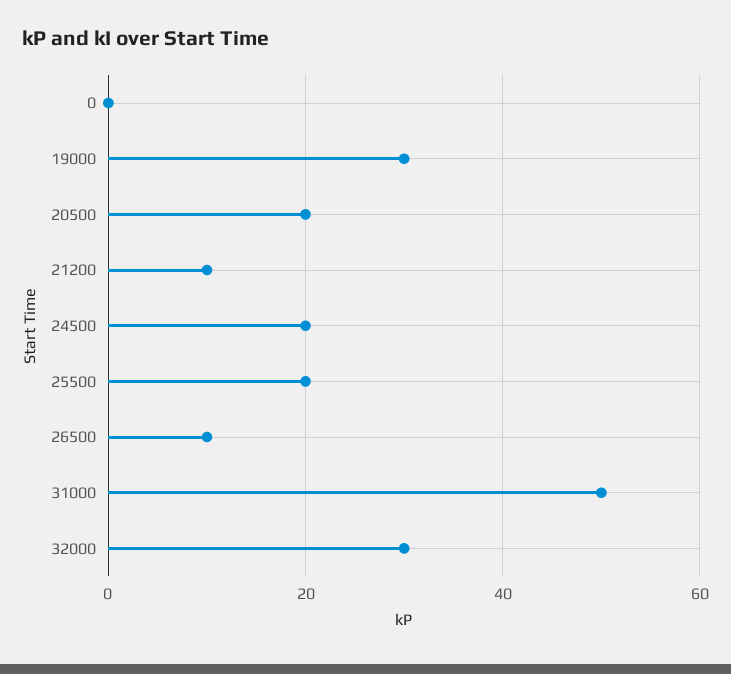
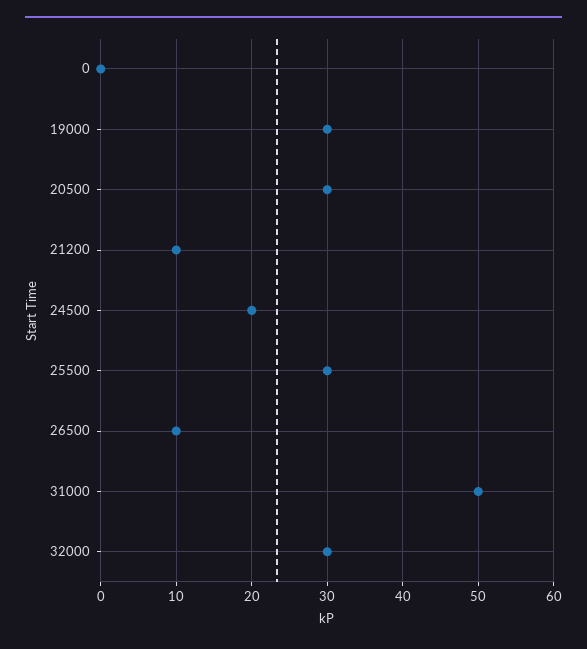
  {
    "0": 0,
    "19000": 30,
-   "20500": 20,
+   "20500": 30,
    "21200": 10,
    "24500": 20,
-   "25500": 20,
+   "25500": 30,
    "26500": 10,
    "31000": 50,
    "32000": 30
  }

